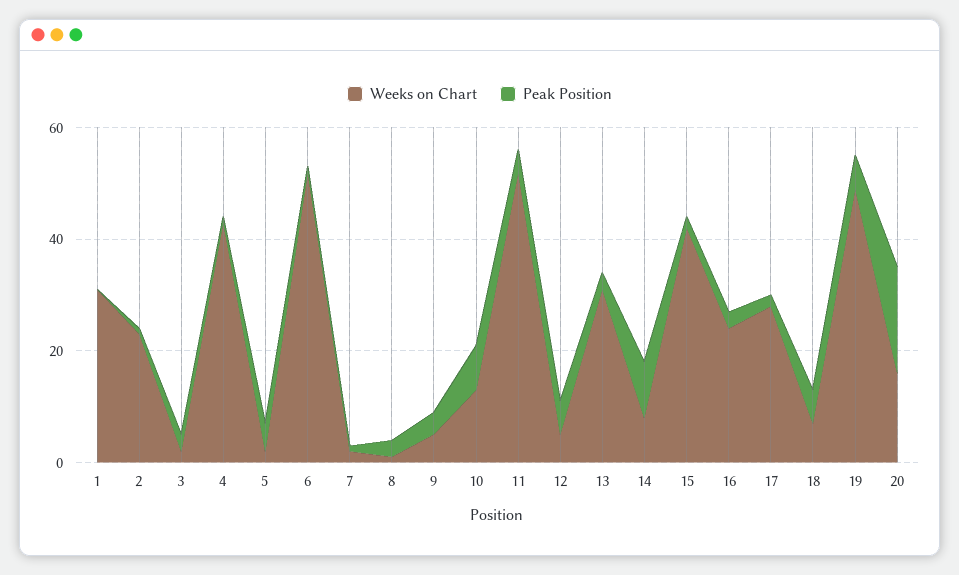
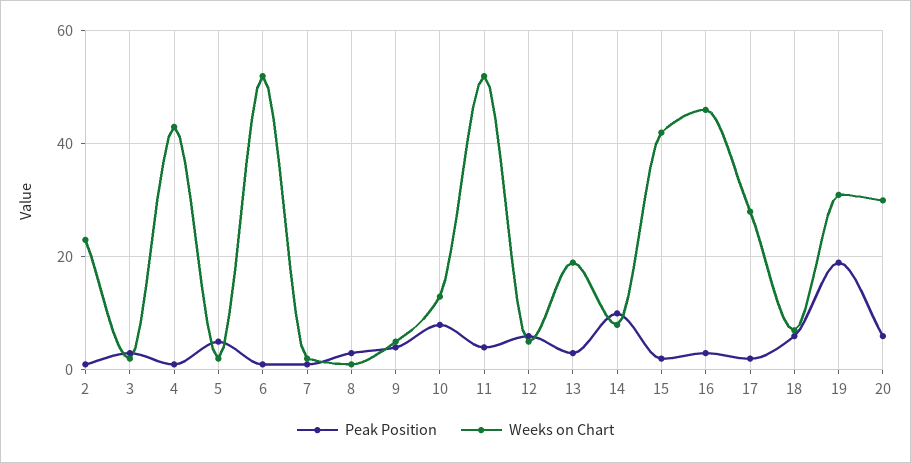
  {
    "Weeks on Chart": {
-     "1": 30,
      "2": 25,
      "3": 0,
      "4": 45,
      "5": 0,
      "6": 50,
      "7": 0,
      "8": 0,
      "9": 5,
      "10": 15,
      "11": 50,
      "12": 5,
-     "13": 30,
+     "13": 20,
      "14": 10,
      "15": 40,
-     "16": 25,
+     "16": 45,
      "17": 30,
      "18": 5,
-     "19": 50,
+     "19": 30,
-     "20": 15
+     "20": 30
    },
    "Peak Position": {
-     "1": 0,
      "2": 0,
      "3": 5,
      "4": 0,
      "5": 5,
      "6": 0,
      "7": 0,
      "8": 5,
      "9": 5,
      "10": 10,
      "11": 5,
      "12": 5,
      "13": 5,
      "14": 10,
      "15": 0,
      "16": 5,
      "17": 0,
      "18": 5,
-     "19": 5,
+     "19": 20,
-     "20": 20
+     "20": 5
    }
  }

